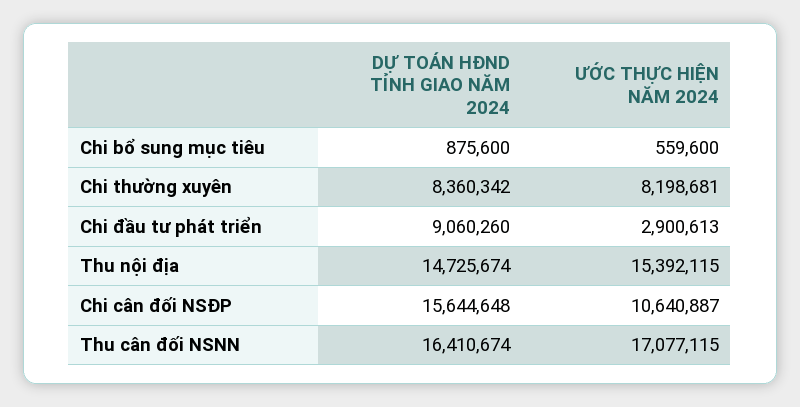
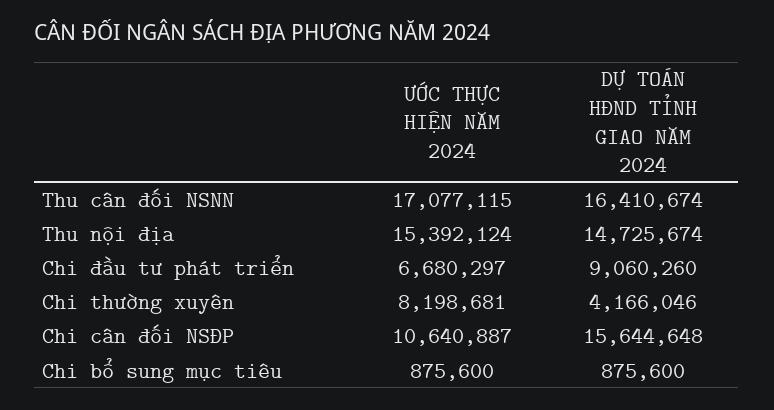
  {
    "DỰ TOÁN HĐND TỈNH GIAO NĂM 2024": {
      "Chi bổ sung mục tiêu": 875600,
-     "Chi thường xuyên": 8360342,
+     "Chi thường xuyên": 4166046,
      "Chi đầu tư phát triển": 9060260,
      "Thu nội địa": 14725674,
      "Chi cân đối NSĐP": 15644648,
      "Thu cân đối NSNN": 16410674
    },
    "ƯỚC THỰC HIỆN NĂM 2024": {
-     "Chi bổ sung mục tiêu": 559600,
+     "Chi bổ sung mục tiêu": 875600,
      "Chi thường xuyên": 8198681,
-     "Chi đầu tư phát triển": 2900613,
+     "Chi đầu tư phát triển": 6680297,
-     "Thu nội địa": 15392115,
+     "Thu nội địa": 15392124,
      "Chi cân đối NSĐP": 10640887,
      "Thu cân đối NSNN": 17077115
    }
  }

